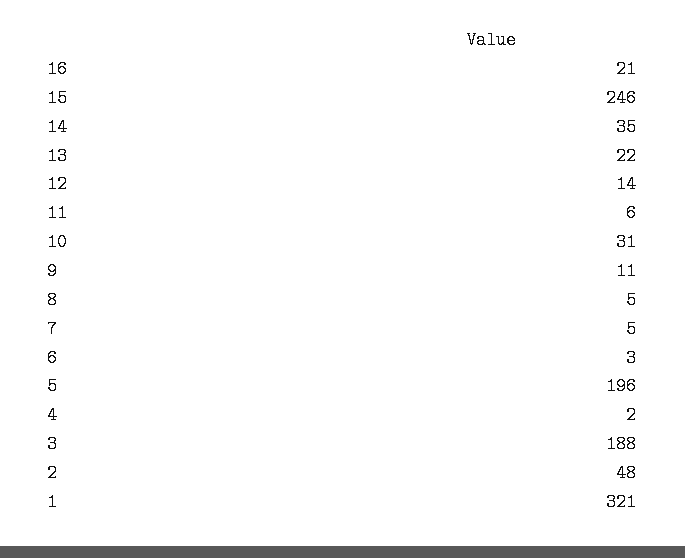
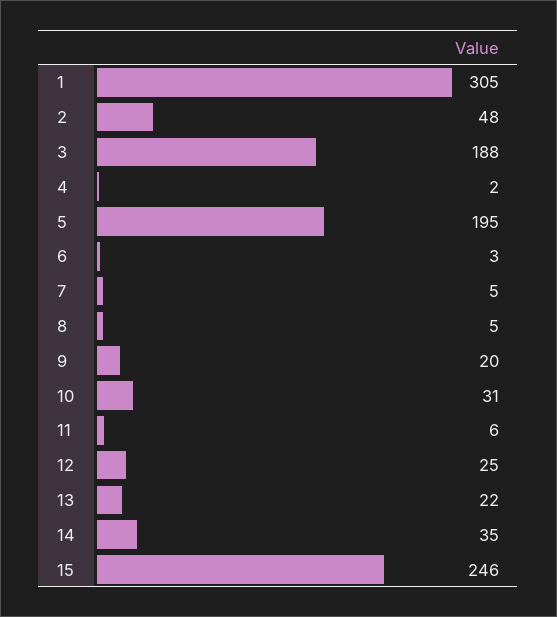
  {
-   "16": 21,
    "15": 246,
    "14": 35,
    "13": 22,
-   "12": 14,
+   "12": 25,
    "11": 6,
    "10": 31,
-   "9": 11,
+   "9": 20,
    "8": 5,
    "7": 5,
    "6": 3,
-   "5": 196,
+   "5": 195,
    "4": 2,
    "3": 188,
    "2": 48,
-   "1": 321
+   "1": 305
  }

